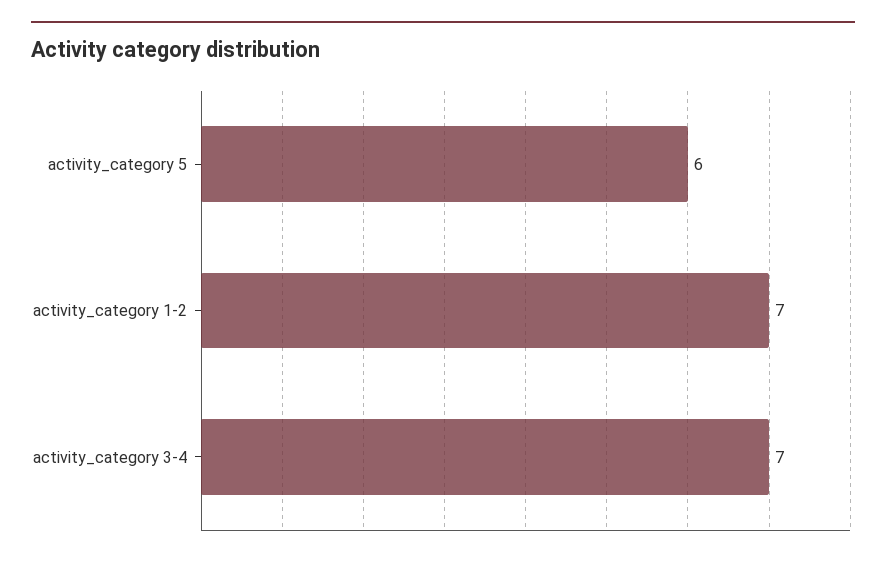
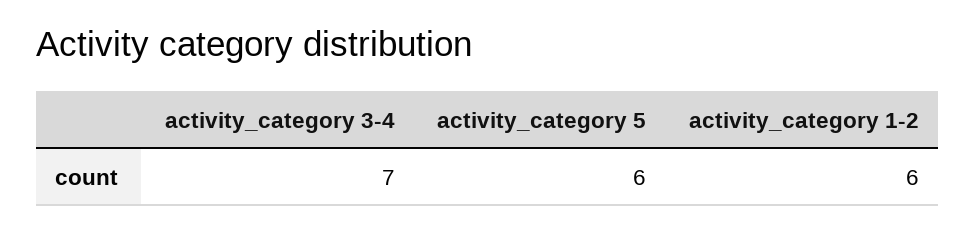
  {
    "activity_category 5": 6,
-   "activity_category 1-2": 7,
+   "activity_category 1-2": 6,
    "activity_category 3-4": 7
  }

